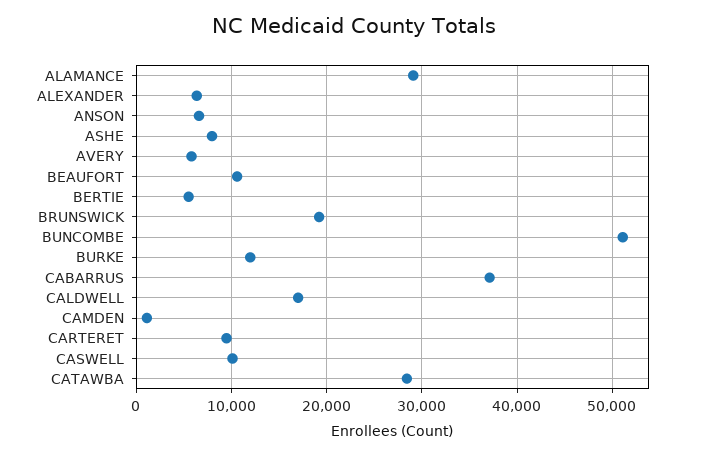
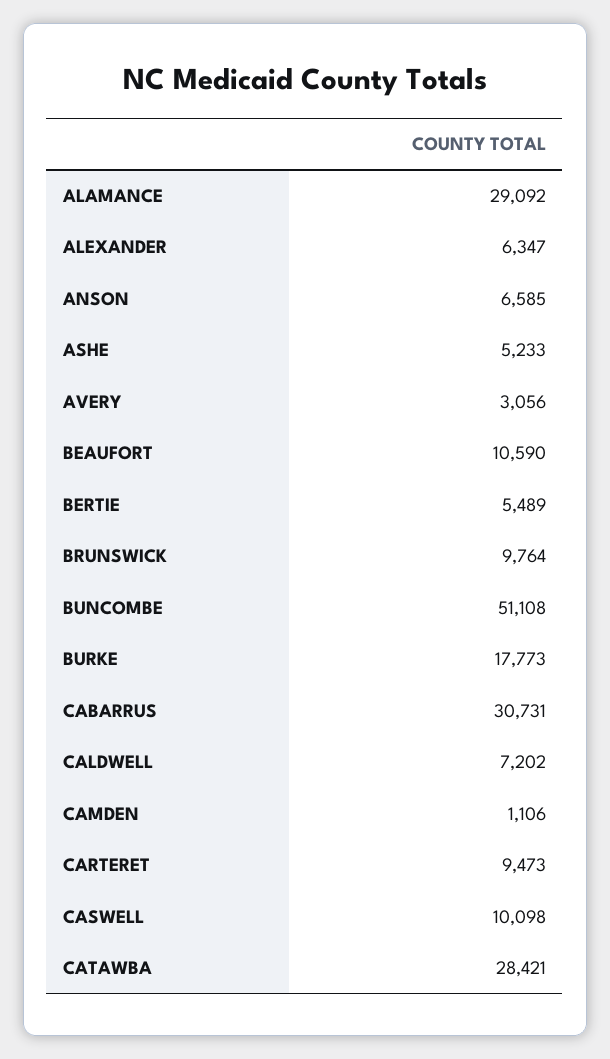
  {
    "ALAMANCE": 29092,
    "ALEXANDER": 6347,
    "ANSON": 6585,
-   "ASHE": 8000,
+   "ASHE": 5233,
-   "AVERY": 6000,
+   "AVERY": 3056,
    "BEAUFORT": 10590,
    "BERTIE": 5489,
-   "BRUNSWICK": 19000,
+   "BRUNSWICK": 9764,
    "BUNCOMBE": 51108,
-   "BURKE": 12000,
+   "BURKE": 17773,
-   "CABARRUS": 37000,
+   "CABARRUS": 30731,
-   "CALDWELL": 17000,
+   "CALDWELL": 7202,
    "CAMDEN": 1106,
    "CARTERET": 9473,
    "CASWELL": 10098,
    "CATAWBA": 28421
  }

